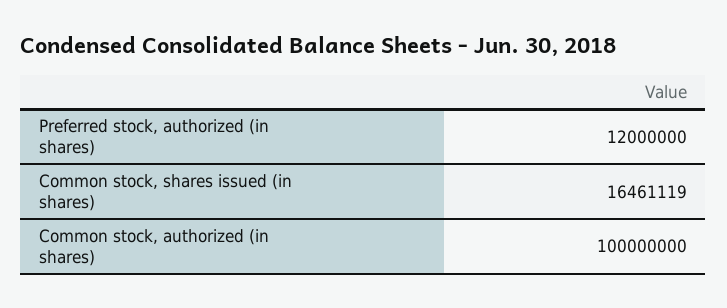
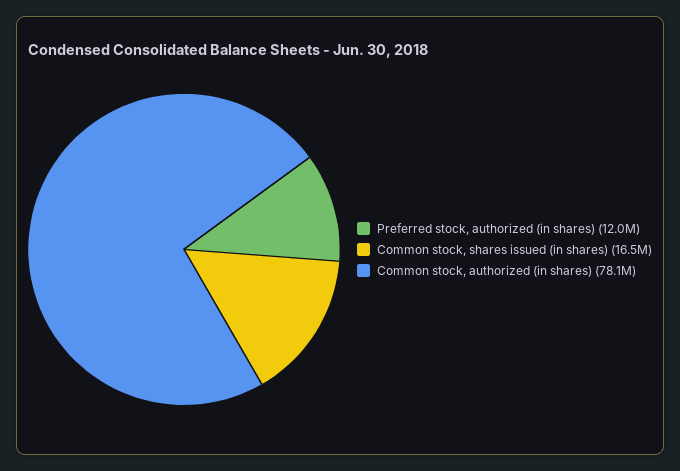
  {
    "Preferred stock, authorized (in shares)": 12000000,
    "Common stock, shares issued (in shares)": 16461119,
-   "Common stock, authorized (in shares)": 100000000
+   "Common stock, authorized (in shares)": 78100000
  }

